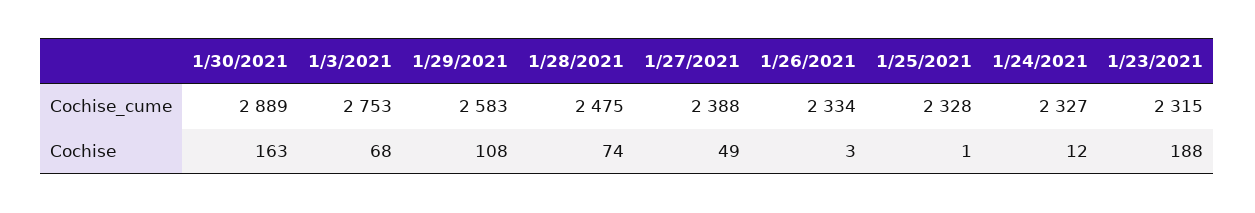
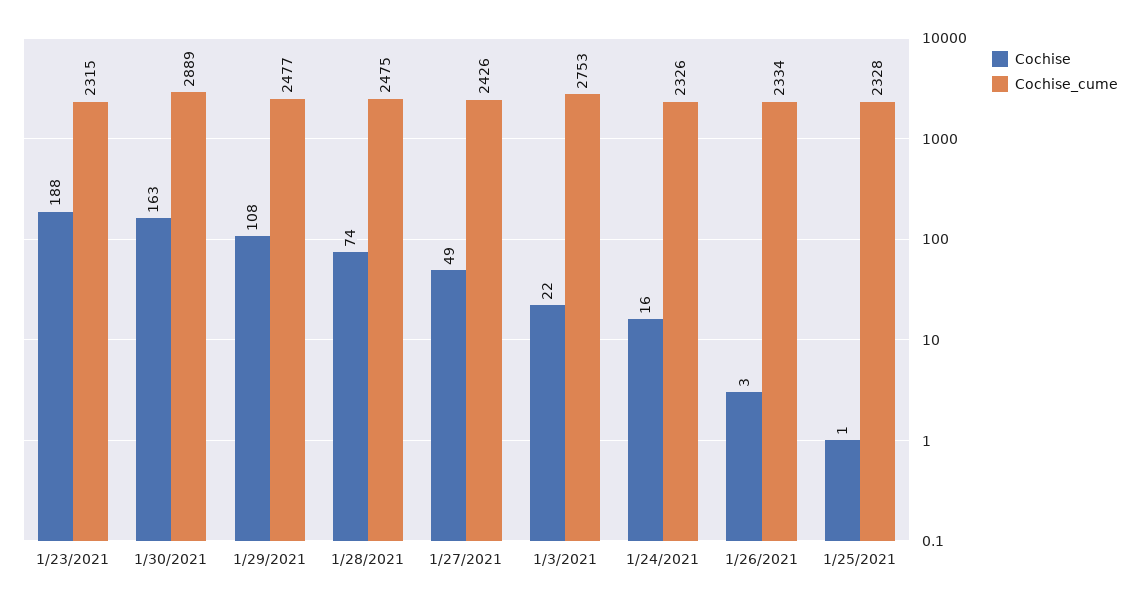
  {
    "Cochise_cume": {
      "1/30/2021": 2889,
      "1/3/2021": 2753,
-     "1/29/2021": 2583,
+     "1/29/2021": 2477,
      "1/28/2021": 2475,
-     "1/27/2021": 2388,
+     "1/27/2021": 2426,
      "1/26/2021": 2334,
      "1/25/2021": 2328,
-     "1/24/2021": 2327,
+     "1/24/2021": 2326,
      "1/23/2021": 2315
    },
    "Cochise": {
      "1/30/2021": 163,
-     "1/3/2021": 68,
+     "1/3/2021": 22,
      "1/29/2021": 108,
      "1/28/2021": 74,
      "1/27/2021": 49,
      "1/26/2021": 3,
      "1/25/2021": 1,
-     "1/24/2021": 12,
+     "1/24/2021": 16,
      "1/23/2021": 188
    }
  }

